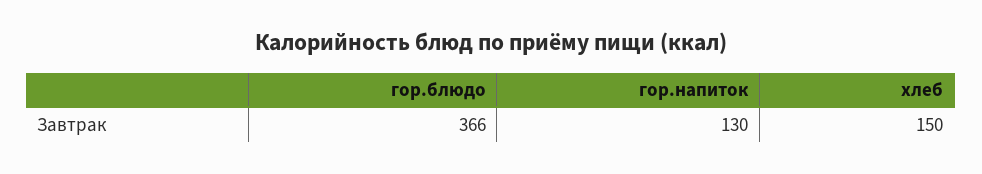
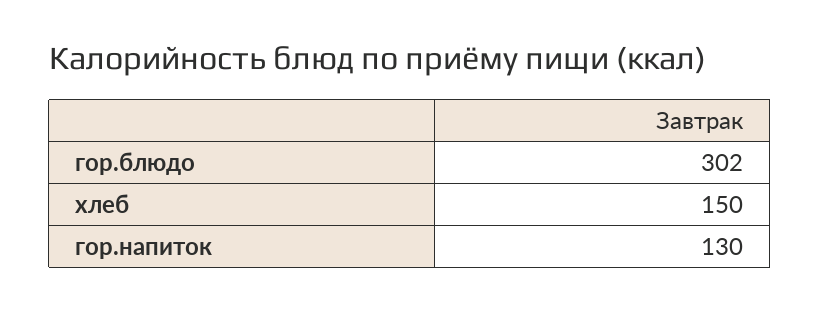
  {
-   "гор.блюдо": 366,
+   "гор.блюдо": 302,
    "гор.напиток": 130,
    "хлеб": 150
  }

